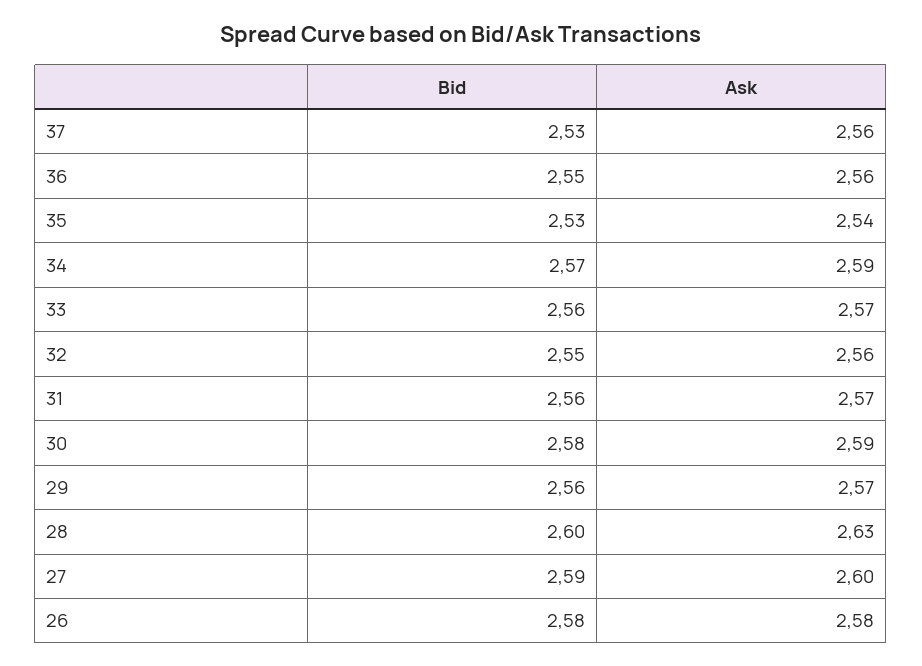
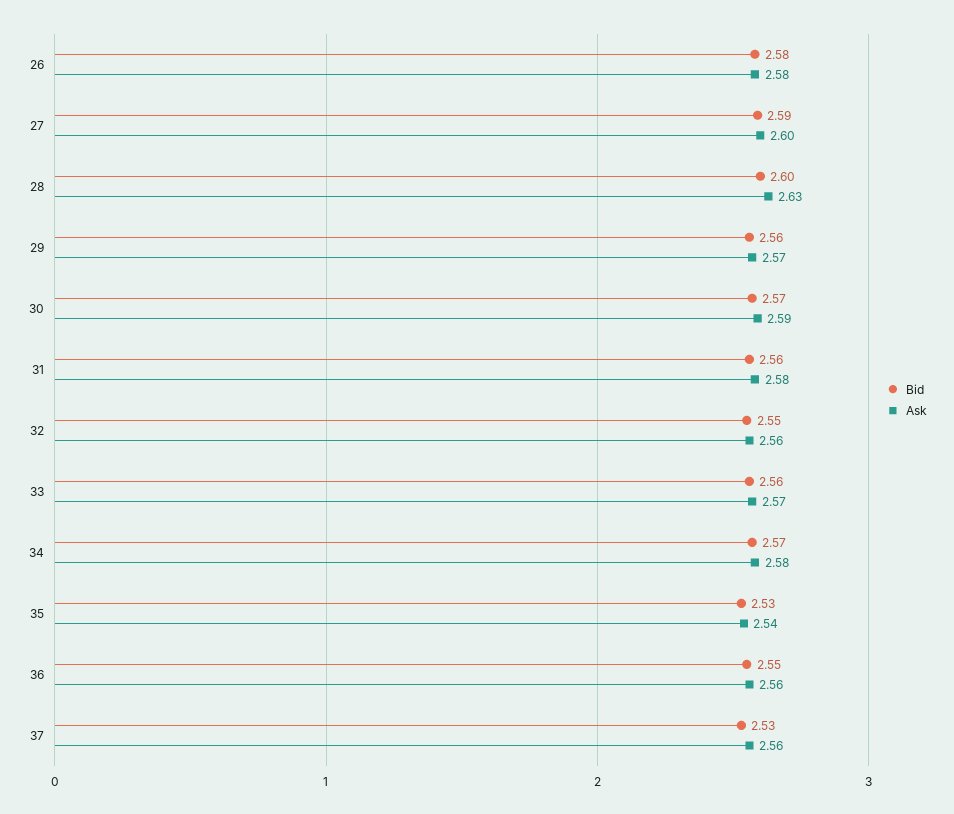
  {
    "Bid": {
      "37": 2.53,
      "36": 2.55,
      "35": 2.53,
      "34": 2.57,
      "33": 2.56,
      "32": 2.55,
      "31": 2.56,
-     "30": 2.58,
+     "30": 2.57,
      "29": 2.56,
      "28": 2.6,
      "27": 2.59,
      "26": 2.58
    },
    "Ask": {
      "37": 2.56,
      "36": 2.56,
      "35": 2.54,
-     "34": 2.59,
+     "34": 2.58,
      "33": 2.57,
      "32": 2.56,
-     "31": 2.57,
+     "31": 2.58,
      "30": 2.59,
      "29": 2.57,
      "28": 2.63,
      "27": 2.6,
      "26": 2.58
    }
  }

